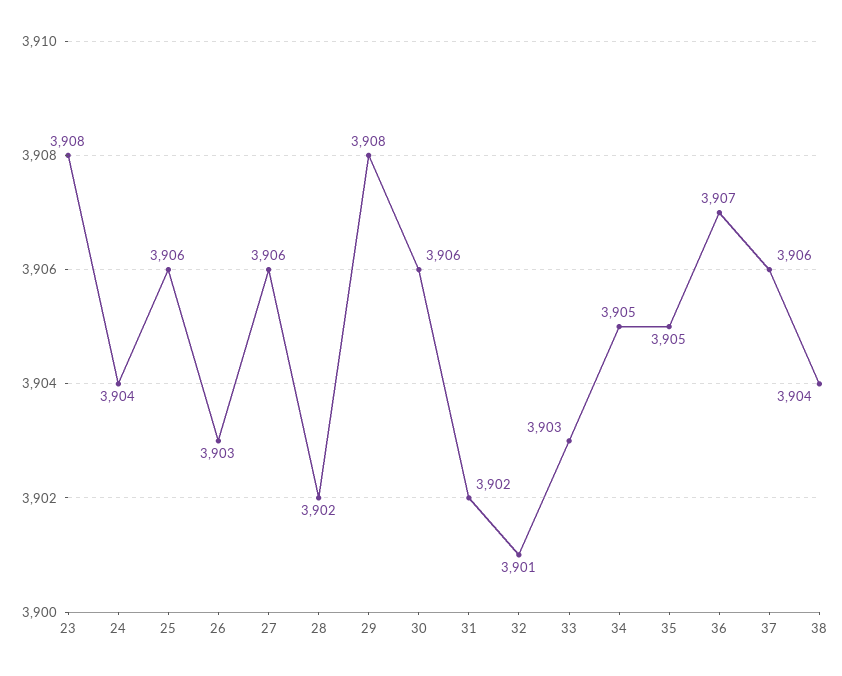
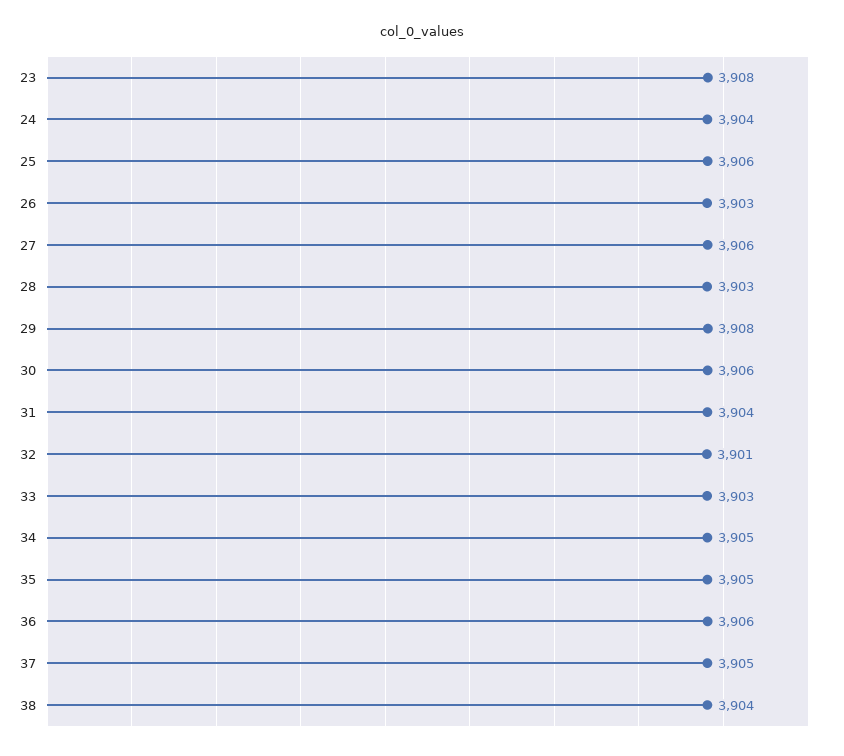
  {
    "23": 3908,
    "24": 3904,
    "25": 3906,
    "26": 3903,
    "27": 3906,
-   "28": 3902,
+   "28": 3903,
    "29": 3908,
    "30": 3906,
-   "31": 3902,
+   "31": 3904,
    "32": 3901,
    "33": 3903,
    "34": 3905,
    "35": 3905,
-   "36": 3907,
+   "36": 3906,
-   "37": 3906,
+   "37": 3905,
    "38": 3904
  }

